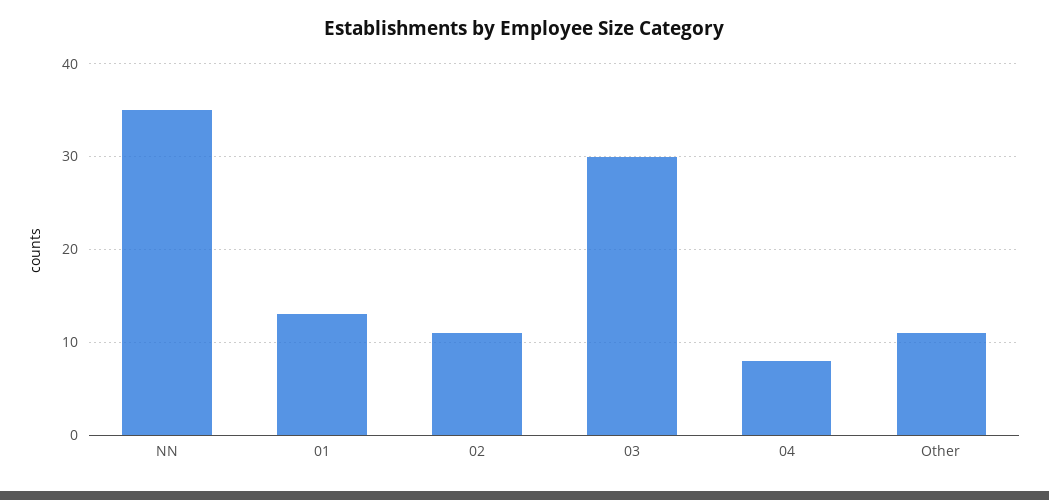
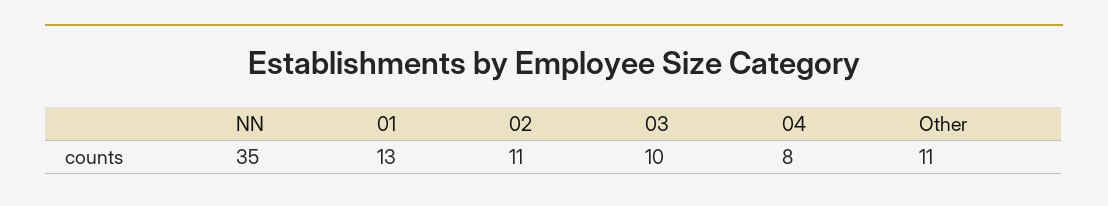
  {
    "NN": 35,
    "01": 13,
    "02": 11,
-   "03": 30,
+   "03": 10,
    "04": 8,
    "Other": 11
  }

